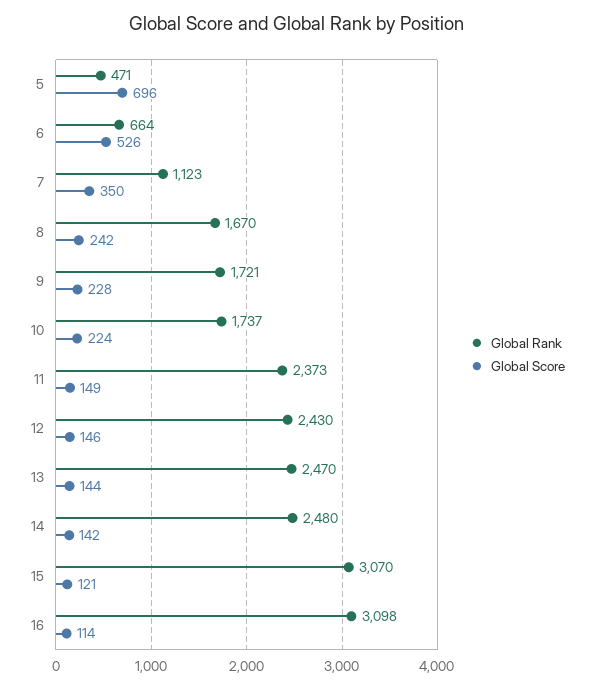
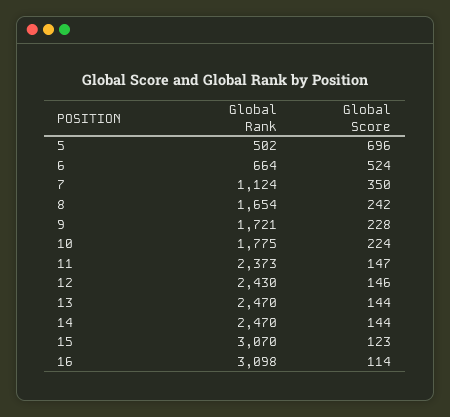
  {
    "Global Rank": {
-     "5": 471,
+     "5": 502,
      "6": 664,
-     "7": 1123,
+     "7": 1124,
-     "8": 1670,
+     "8": 1654,
      "9": 1721,
-     "10": 1737,
+     "10": 1775,
      "11": 2373,
      "12": 2430,
      "13": 2470,
-     "14": 2480,
+     "14": 2470,
      "15": 3070,
      "16": 3098
    },
    "Global Score": {
      "5": 696,
-     "6": 526,
+     "6": 524,
      "7": 350,
      "8": 242,
      "9": 228,
      "10": 224,
-     "11": 149,
+     "11": 147,
      "12": 146,
      "13": 144,
-     "14": 142,
+     "14": 144,
-     "15": 121,
+     "15": 123,
      "16": 114
    }
  }

